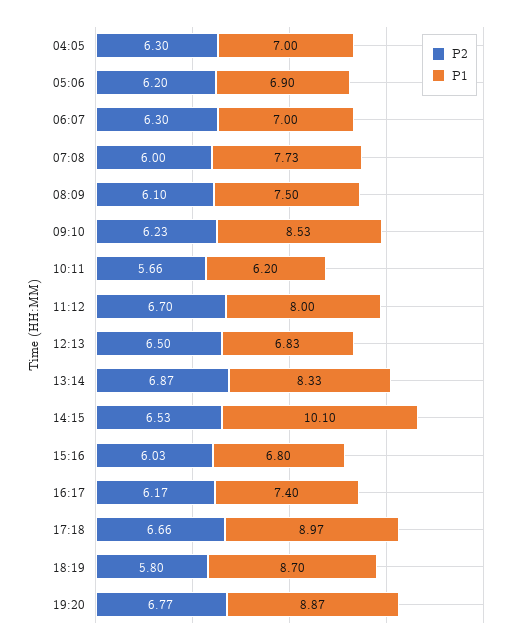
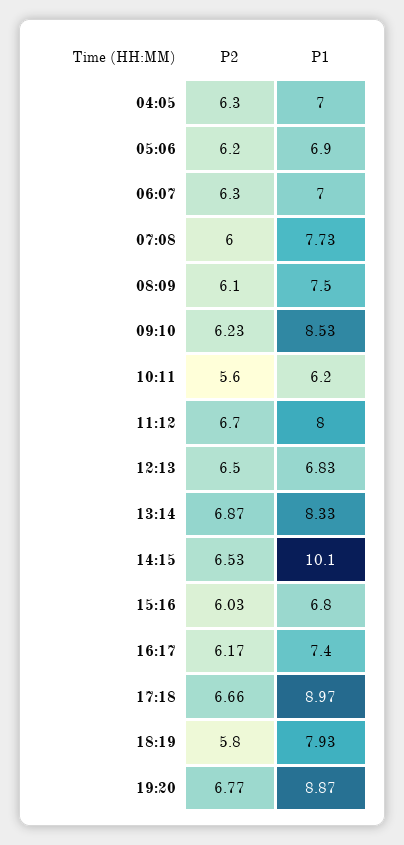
  {
    "P2": {
      "04:05": 6.3,
      "05:06": 6.2,
      "06:07": 6.3,
      "07:08": 6,
      "08:09": 6.1,
      "09:10": 6.23,
-     "10:11": 5.66,
+     "10:11": 5.6,
      "11:12": 6.7,
      "12:13": 6.5,
      "13:14": 6.87,
      "14:15": 6.53,
      "15:16": 6.03,
      "16:17": 6.17,
      "17:18": 6.66,
      "18:19": 5.8,
      "19:20": 6.77
    },
    "P1": {
      "04:05": 7,
      "05:06": 6.9,
      "06:07": 7,
      "07:08": 7.73,
      "08:09": 7.5,
      "09:10": 8.53,
      "10:11": 6.2,
      "11:12": 8,
      "12:13": 6.83,
      "13:14": 8.33,
      "14:15": 10.1,
      "15:16": 6.8,
      "16:17": 7.4,
      "17:18": 8.97,
-     "18:19": 8.7,
+     "18:19": 7.93,
      "19:20": 8.87
    }
  }

